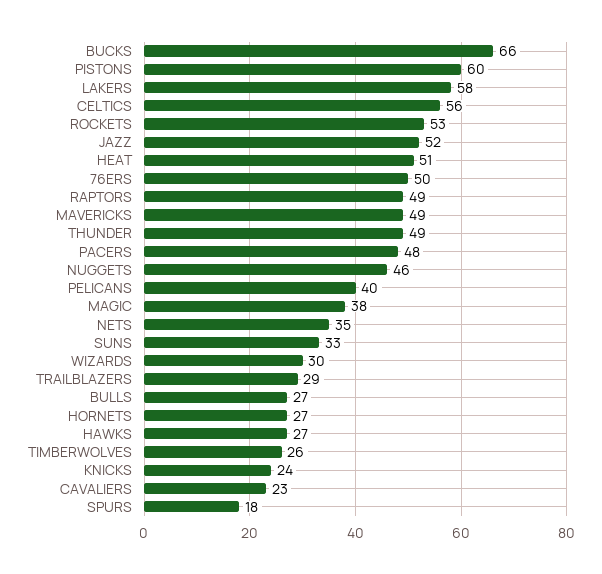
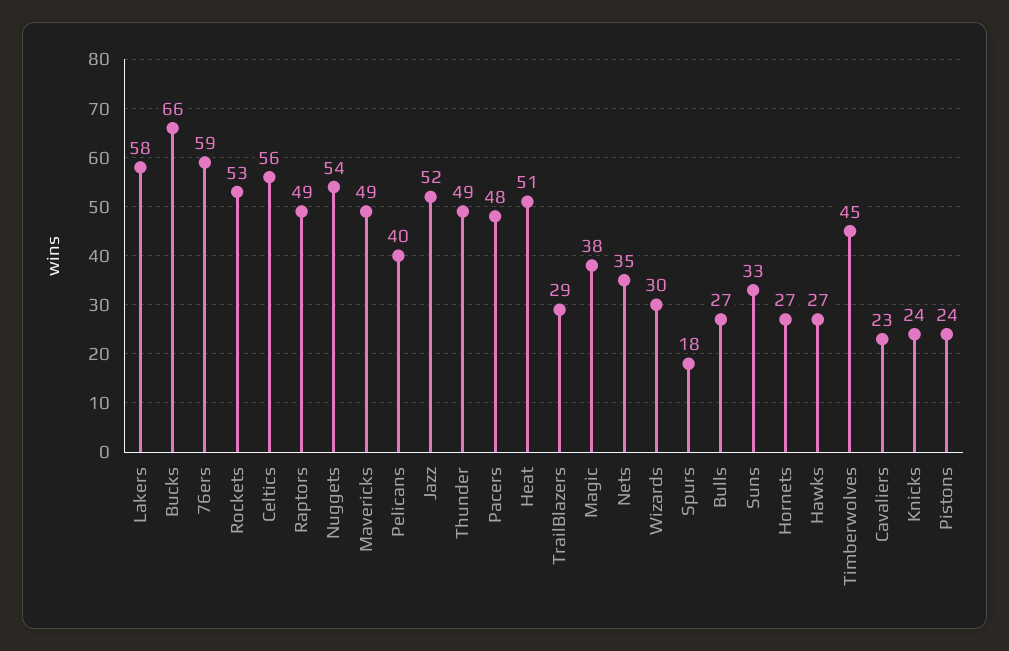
  {
    "BUCKS": 66,
-   "PISTONS": 60,
+   "PISTONS": 24,
    "LAKERS": 58,
    "CELTICS": 56,
    "ROCKETS": 53,
    "JAZZ": 52,
    "HEAT": 51,
-   "76ERS": 50,
+   "76ERS": 59,
    "RAPTORS": 49,
    "MAVERICKS": 49,
    "THUNDER": 49,
    "PACERS": 48,
-   "NUGGETS": 46,
+   "NUGGETS": 54,
    "PELICANS": 40,
    "MAGIC": 38,
    "NETS": 35,
    "SUNS": 33,
    "WIZARDS": 30,
    "TRAILBLAZERS": 29,
    "BULLS": 27,
    "HORNETS": 27,
    "HAWKS": 27,
-   "TIMBERWOLVES": 26,
+   "TIMBERWOLVES": 45,
    "KNICKS": 24,
    "CAVALIERS": 23,
    "SPURS": 18
  }

